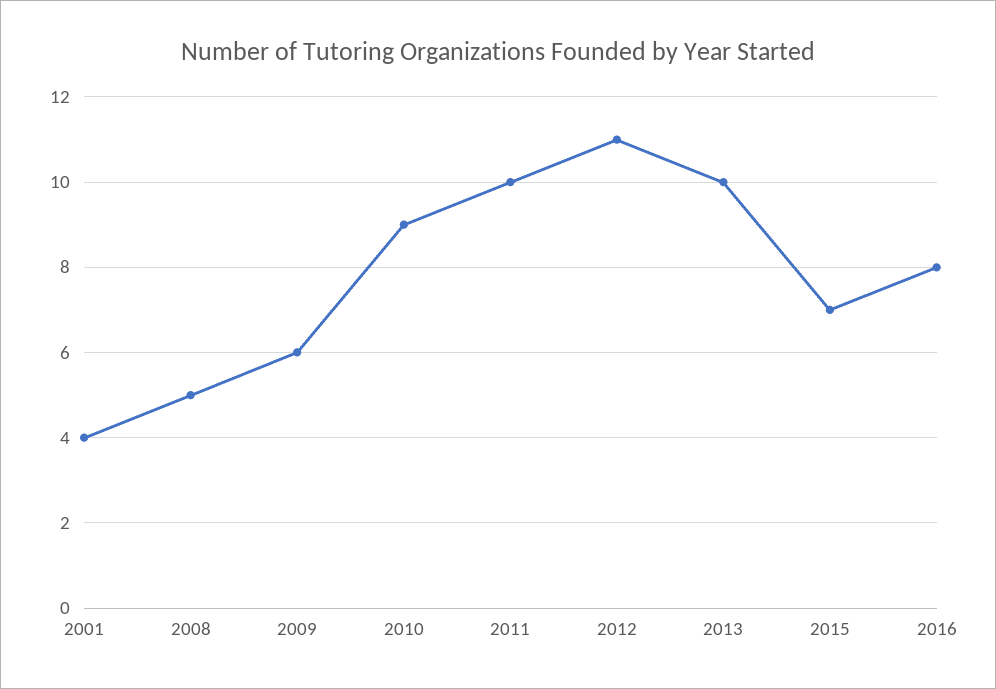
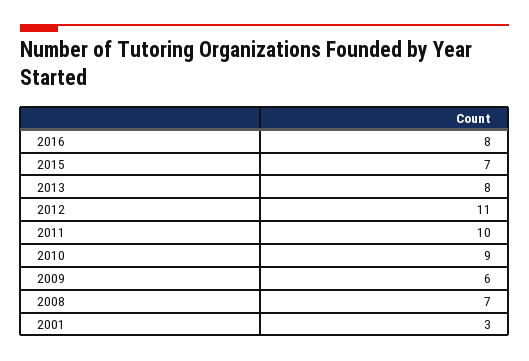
  {
-   "2001": 4,
+   "2001": 3,
-   "2008": 5,
+   "2008": 7,
    "2009": 6,
    "2010": 9,
    "2011": 10,
    "2012": 11,
-   "2013": 10,
+   "2013": 8,
    "2015": 7,
    "2016": 8
  }

